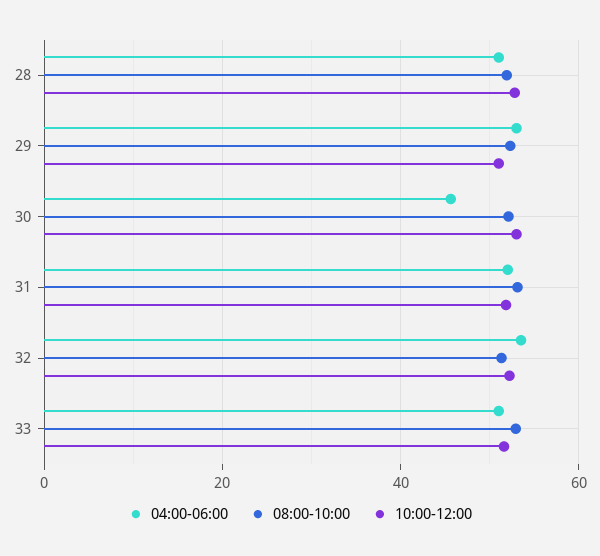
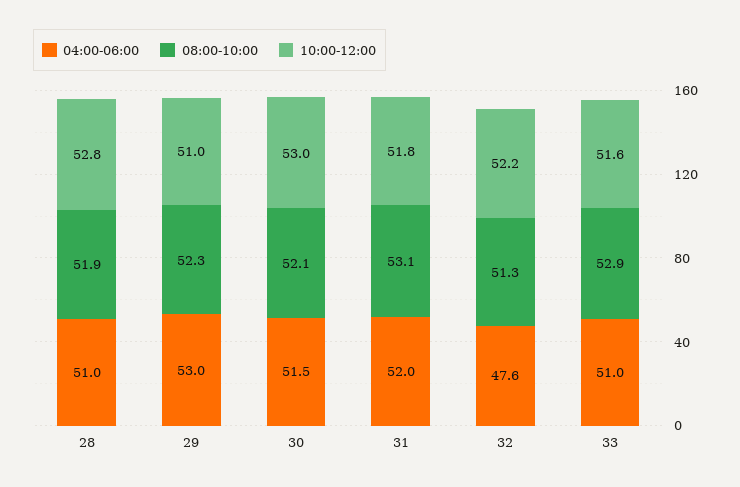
  {
    "04:00-06:00": {
      "28": 51,
      "29": 53,
-     "30": 46,
+     "30": 51.5,
      "31": 52,
-     "32": 54,
+     "32": 47.6,
      "33": 51
    },
    "08:00-10:00": {
      "28": 51.9,
      "29": 52.3,
      "30": 52.1,
      "31": 53.1,
      "32": 51.3,
      "33": 52.9
    },
    "10:00-12:00": {
      "28": 52.8,
      "29": 51,
      "30": 53,
      "31": 51.8,
      "32": 52.2,
      "33": 51.6
    }
  }

